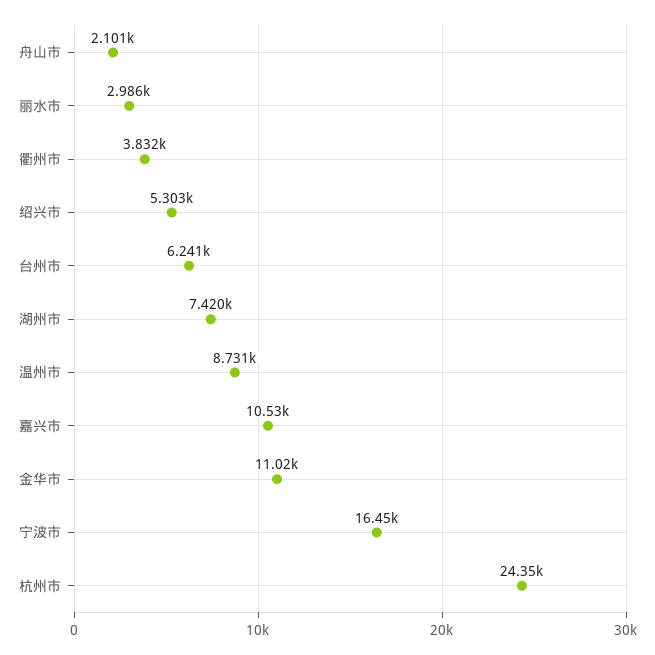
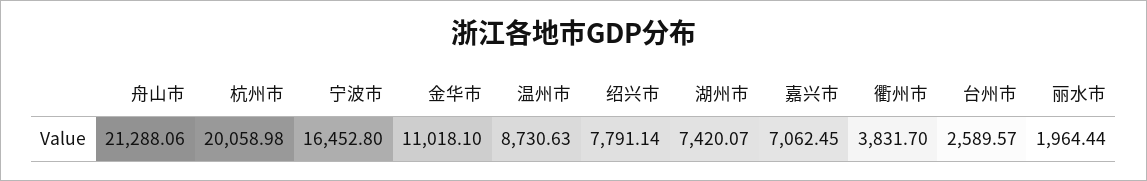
  {
-   "舟山市": 2101,
+   "舟山市": 21288.06,
-   "丽水市": 2986,
+   "丽水市": 1964.44,
    "衢州市": 3831.7,
-   "绍兴市": 5303,
+   "绍兴市": 7791.14,
-   "台州市": 6241,
+   "台州市": 2589.57,
    "湖州市": 7420.07,
    "温州市": 8730.63,
-   "嘉兴市": 10530,
+   "嘉兴市": 7062.45,
    "金华市": 11018.1,
    "宁波市": 16452.8,
-   "杭州市": 24350
+   "杭州市": 20058.98
  }

